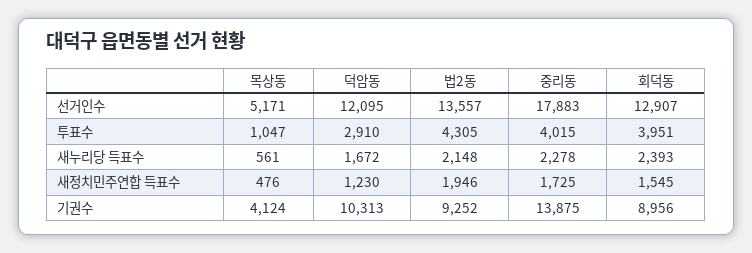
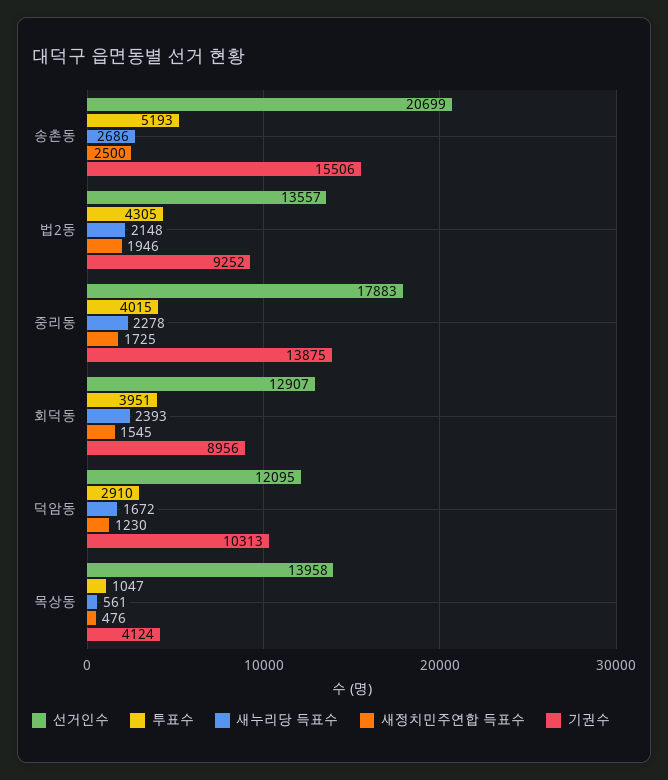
  {
    "선거인수": {
-     "목상동": 5171,
+     "목상동": 13958,
      "덕암동": 12095,
      "법2동": 13557,
      "중리동": 17883,
-     "회덕동": 12907
+     "회덕동": 12907,
+     "송촌동": 20699
    },
    "투표수": {
      "목상동": 1047,
      "덕암동": 2910,
      "법2동": 4305,
      "중리동": 4015,
-     "회덕동": 3951
+     "회덕동": 3951,
+     "송촌동": 5193
    },
    "새누리당 득표수": {
      "목상동": 561,
      "덕암동": 1672,
      "법2동": 2148,
      "중리동": 2278,
-     "회덕동": 2393
+     "회덕동": 2393,
+     "송촌동": 2686
    },
    "새정치민주연합 득표수": {
      "목상동": 476,
      "덕암동": 1230,
      "법2동": 1946,
      "중리동": 1725,
-     "회덕동": 1545
+     "회덕동": 1545,
+     "송촌동": 2500
    },
    "기권수": {
      "목상동": 4124,
      "덕암동": 10313,
      "법2동": 9252,
      "중리동": 13875,
-     "회덕동": 8956
+     "회덕동": 8956,
+     "송촌동": 15506
    }
  }

